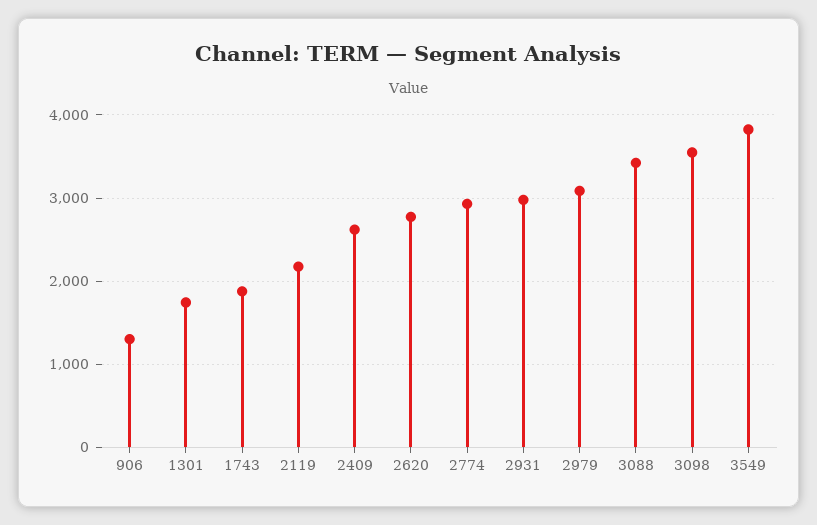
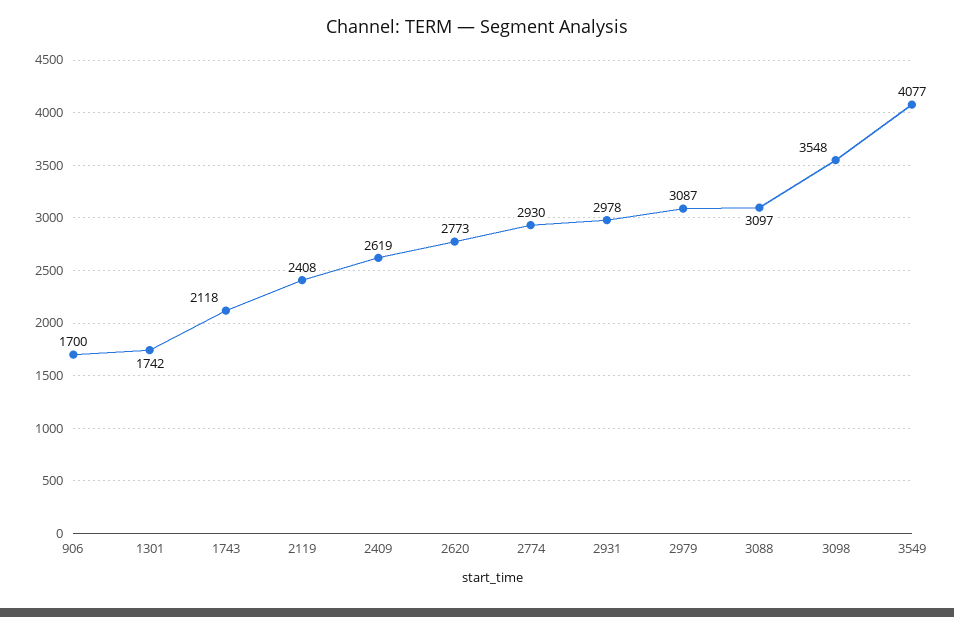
  {
-   "906": 1300,
+   "906": 1700,
    "1301": 1742,
-   "1743": 1900,
+   "1743": 2118,
-   "2119": 2200,
+   "2119": 2408,
    "2409": 2619,
    "2620": 2773,
    "2774": 2930,
    "2931": 2978,
    "2979": 3087,
-   "3088": 3400,
+   "3088": 3097,
    "3098": 3548,
-   "3549": 3800
+   "3549": 4077
  }

